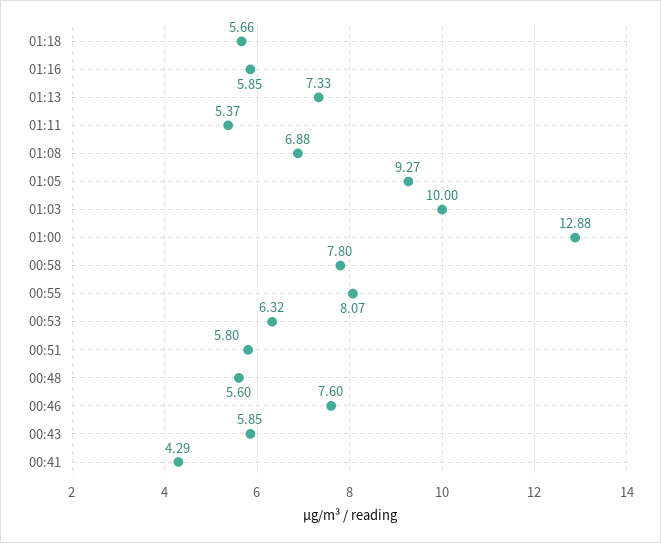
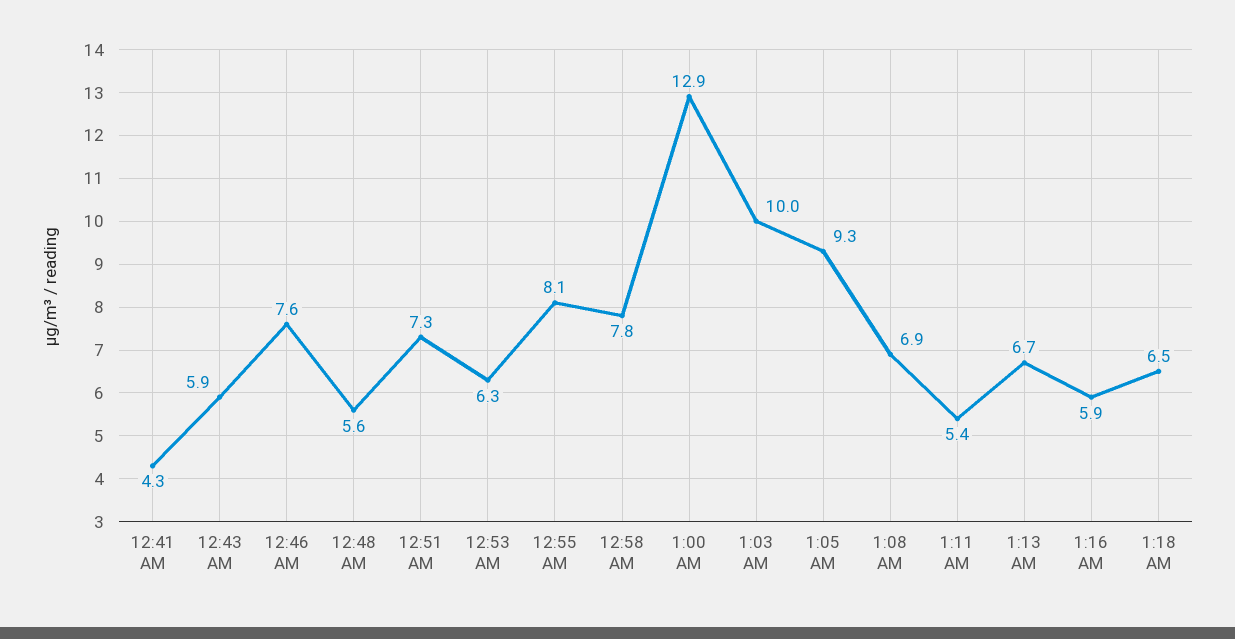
  {
-   "01:18": 5.66,
+   "01:18": 6.5,
    "01:16": 5.85,
-   "01:13": 7.33,
+   "01:13": 6.7,
    "01:11": 5.37,
    "01:08": 6.88,
    "01:05": 9.27,
    "01:03": 10,
    "01:00": 12.88,
    "00:58": 7.8,
    "00:55": 8.07,
    "00:53": 6.32,
-   "00:51": 5.8,
+   "00:51": 7.3,
    "00:48": 5.6,
    "00:46": 7.6,
    "00:43": 5.85,
    "00:41": 4.29
  }

